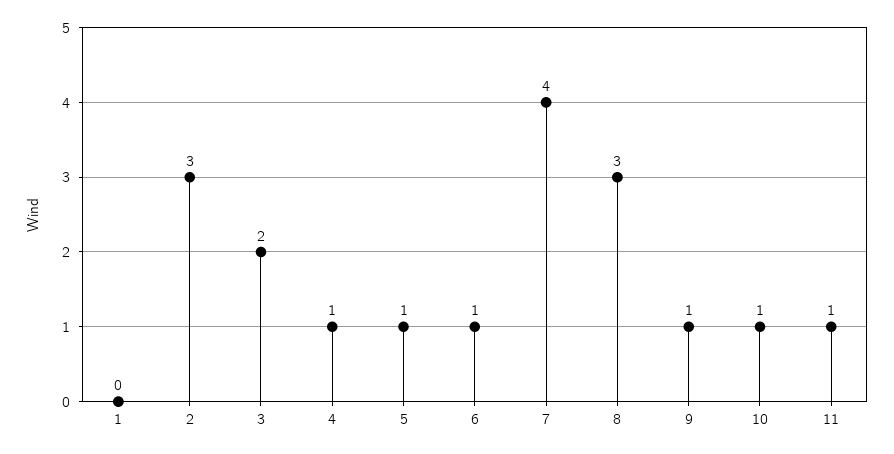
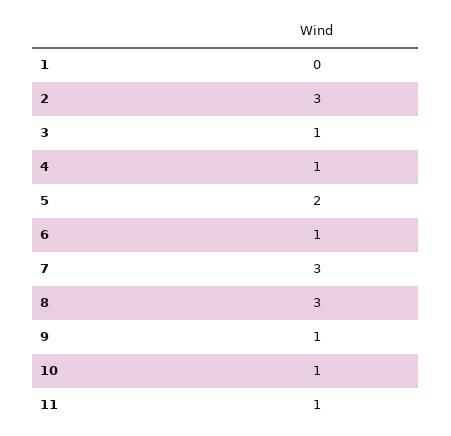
  {
    "1": 0,
    "2": 3,
-   "3": 2,
+   "3": 1,
    "4": 1,
-   "5": 1,
+   "5": 2,
    "6": 1,
-   "7": 4,
+   "7": 3,
    "8": 3,
    "9": 1,
    "10": 1,
    "11": 1
  }

